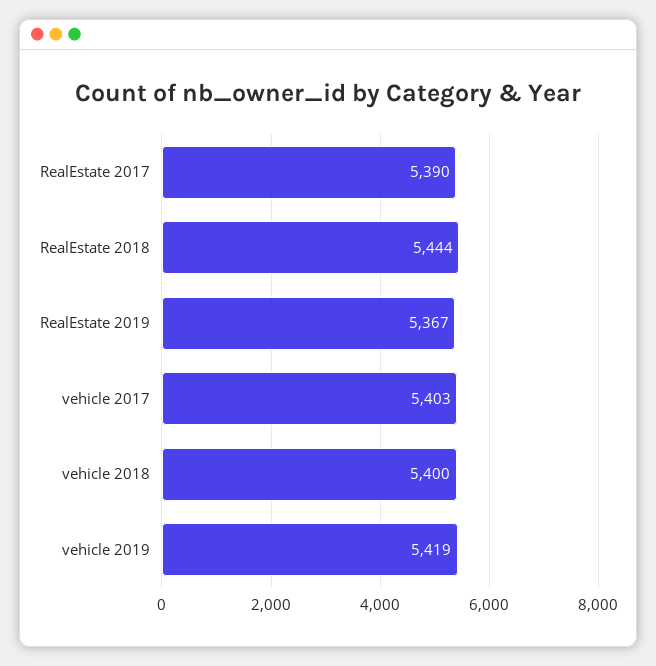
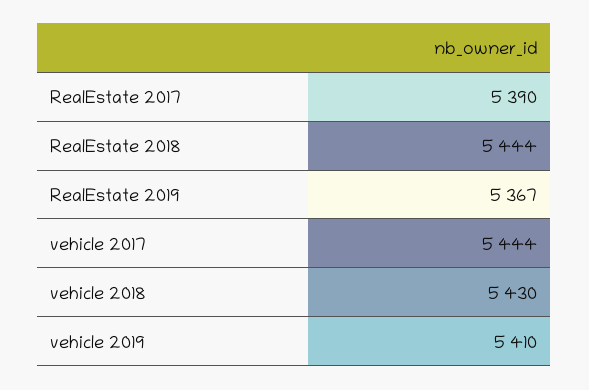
  {
    "RealEstate 2017": 5390,
    "RealEstate 2018": 5444,
    "RealEstate 2019": 5367,
-   "vehicle 2017": 5403,
+   "vehicle 2017": 5444,
-   "vehicle 2018": 5400,
+   "vehicle 2018": 5430,
-   "vehicle 2019": 5419
+   "vehicle 2019": 5410
  }

